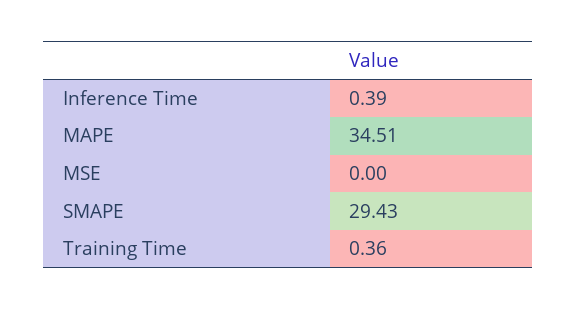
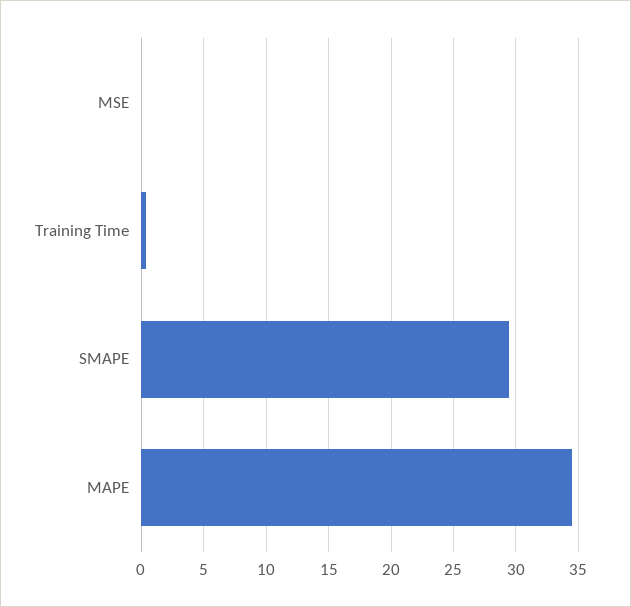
  {
-   "Inference Time": 0.39,
    "MAPE": 34.51,
    "MSE": 0,
    "SMAPE": 29.43,
    "Training Time": 0.36
  }

